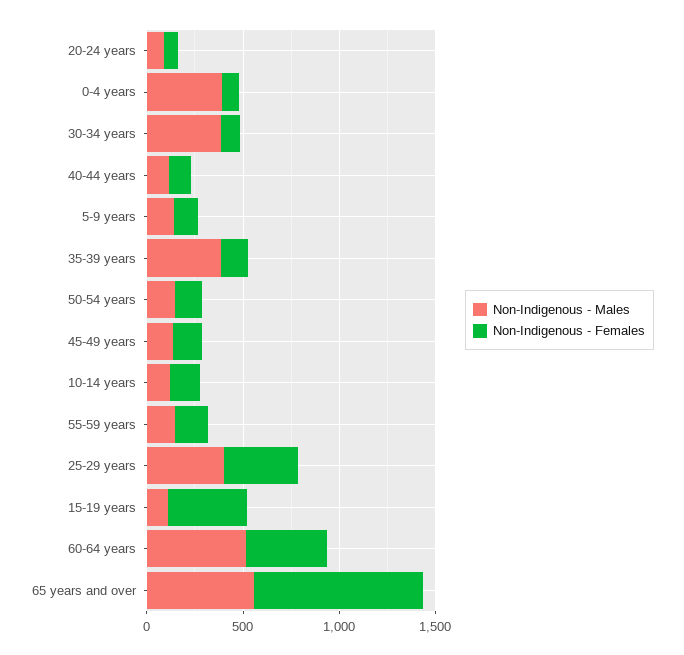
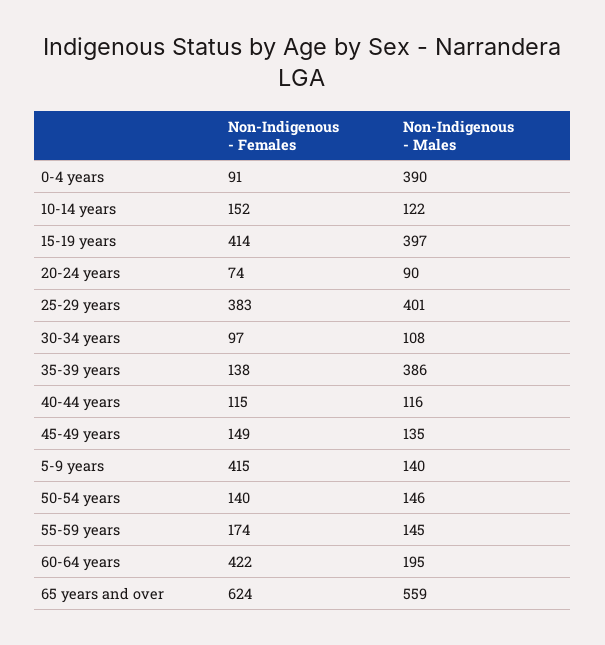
  {
    "Non-Indigenous - Males": {
      "20-24 years": 90,
      "0-4 years": 390,
-     "30-34 years": 400,
+     "30-34 years": 108,
      "40-44 years": 116,
      "5-9 years": 140,
      "35-39 years": 386,
      "50-54 years": 146,
      "45-49 years": 135,
      "10-14 years": 122,
      "55-59 years": 145,
      "25-29 years": 401,
-     "15-19 years": 100,
+     "15-19 years": 397,
-     "60-64 years": 500,
+     "60-64 years": 195,
      "65 years and over": 559
    },
    "Non-Indigenous - Females": {
      "20-24 years": 74,
      "0-4 years": 91,
      "30-34 years": 97,
      "40-44 years": 115,
-     "5-9 years": 100,
+     "5-9 years": 415,
      "35-39 years": 138,
      "50-54 years": 140,
      "45-49 years": 149,
      "10-14 years": 152,
      "55-59 years": 174,
      "25-29 years": 383,
      "15-19 years": 414,
      "60-64 years": 422,
-     "65 years and over": 900
+     "65 years and over": 624
    }
  }

